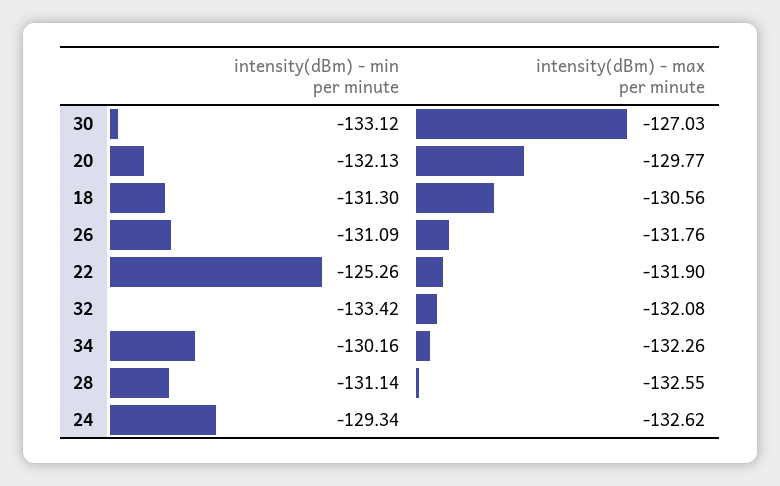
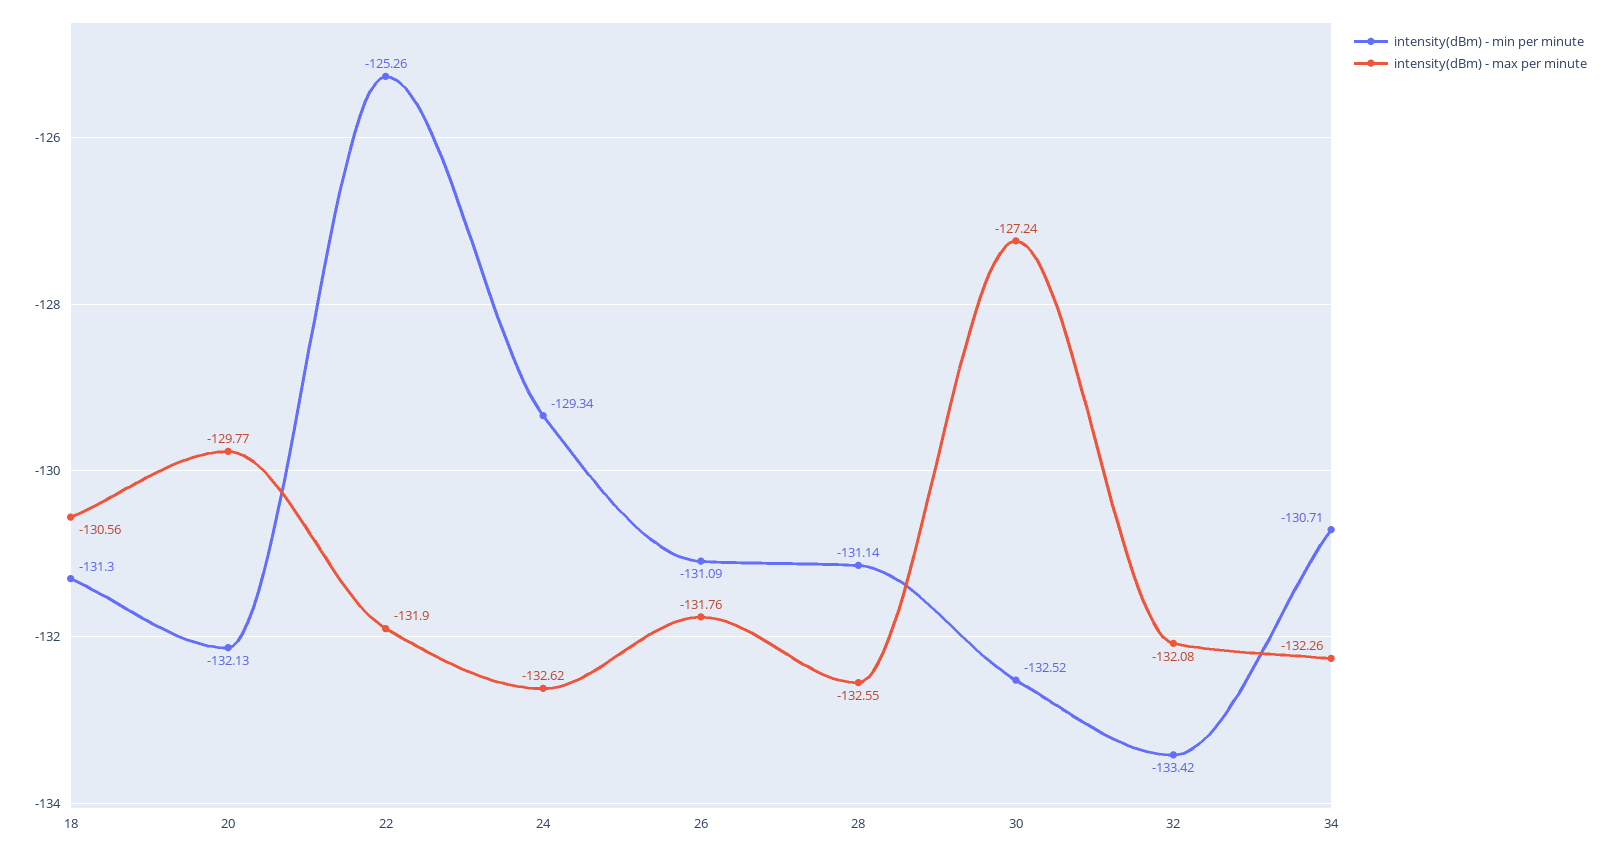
  {
    "intensity(dBm) - min per minute": {
-     "30": -133.12,
+     "30": -132.52,
      "20": -132.13,
      "18": -131.3,
      "26": -131.09,
      "22": -125.26,
      "32": -133.42,
-     "34": -130.16,
+     "34": -130.71,
      "28": -131.14,
      "24": -129.34
    },
    "intensity(dBm) - max per minute": {
-     "30": -127.03,
+     "30": -127.24,
      "20": -129.77,
      "18": -130.56,
      "26": -131.76,
      "22": -131.9,
      "32": -132.08,
      "34": -132.26,
      "28": -132.55,
      "24": -132.62
    }
  }

